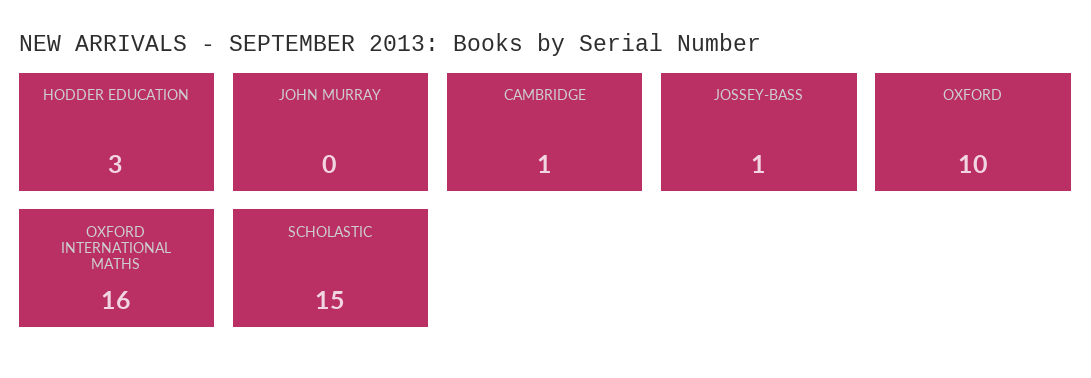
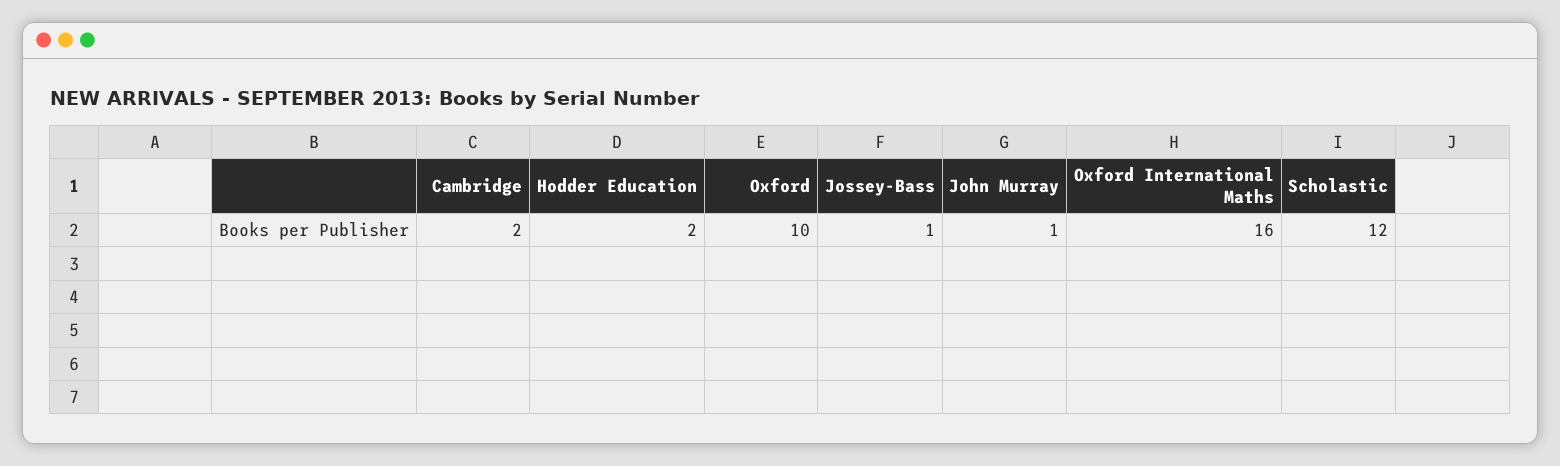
  {
-   "HODDER EDUCATION": 3,
+   "HODDER EDUCATION": 2,
-   "JOHN MURRAY": 0,
+   "JOHN MURRAY": 1,
-   "CAMBRIDGE": 1,
+   "CAMBRIDGE": 2,
    "JOSSEY-BASS": 1,
    "OXFORD": 10,
    "OXFORD INTERNATIONAL MATHS": 16,
-   "SCHOLASTIC": 15
+   "SCHOLASTIC": 12
  }

